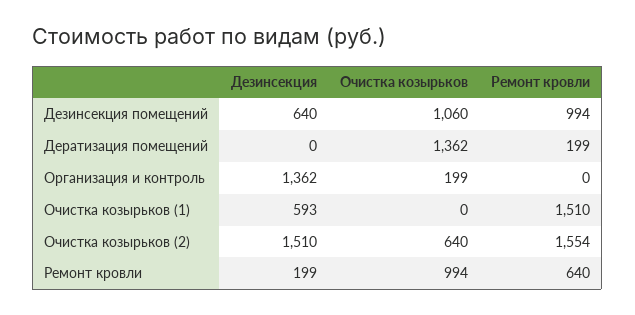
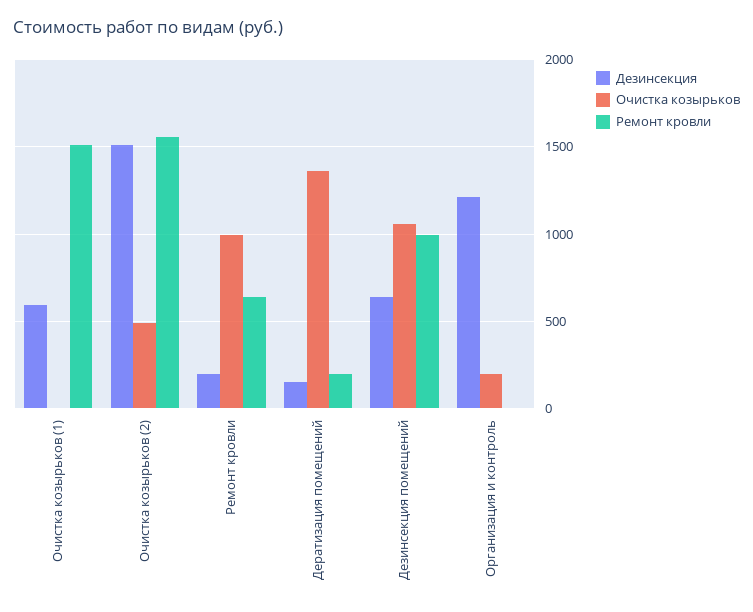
  {
    "Дезинсекция": {
      "Дезинсекция помещений": 640,
-     "Дератизация помещений": 0,
+     "Дератизация помещений": 150,
-     "Организация и контроль": 1362,
+     "Организация и контроль": 1200,
      "Очистка козырьков (1)": 593,
      "Очистка козырьков (2)": 1510,
      "Ремонт кровли": 199
    },
    "Очистка козырьков": {
      "Дезинсекция помещений": 1060,
      "Дератизация помещений": 1362,
      "Организация и контроль": 199,
      "Очистка козырьков (1)": 0,
-     "Очистка козырьков (2)": 640,
+     "Очистка козырьков (2)": 500,
      "Ремонт кровли": 994
    },
    "Ремонт кровли": {
      "Дезинсекция помещений": 994,
      "Дератизация помещений": 199,
      "Организация и контроль": 0,
      "Очистка козырьков (1)": 1510,
      "Очистка козырьков (2)": 1554,
      "Ремонт кровли": 640
    }
  }

